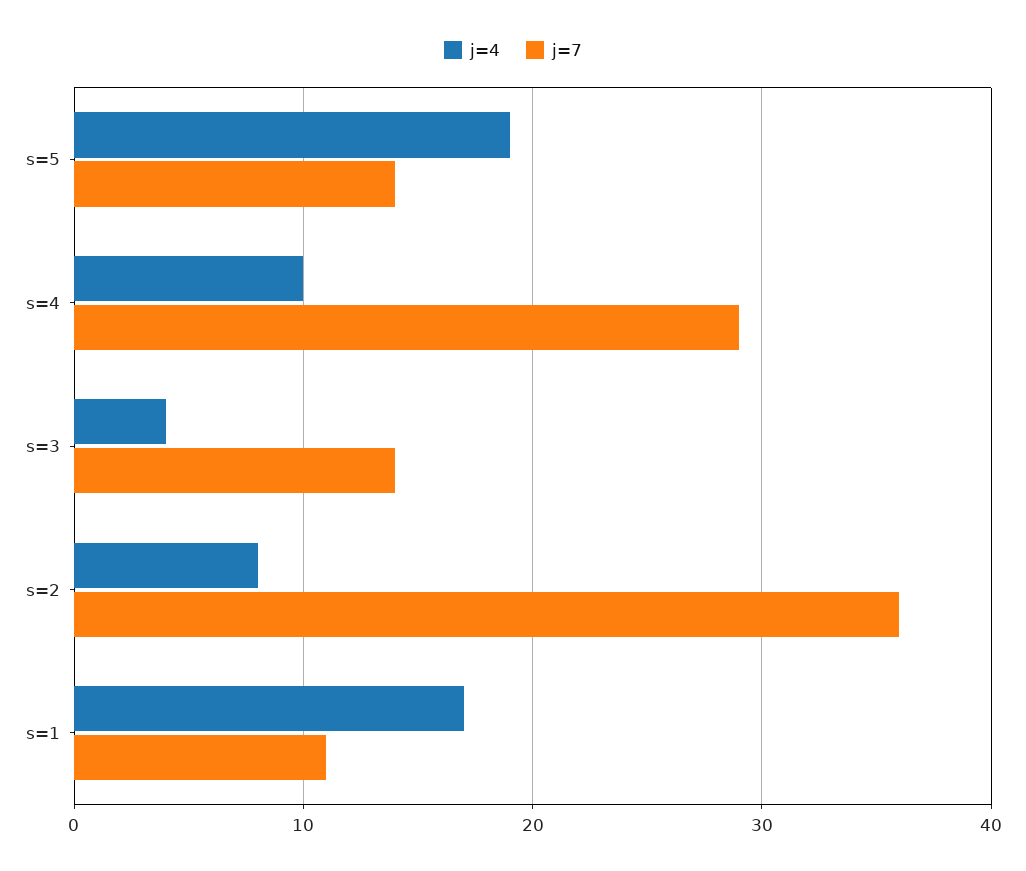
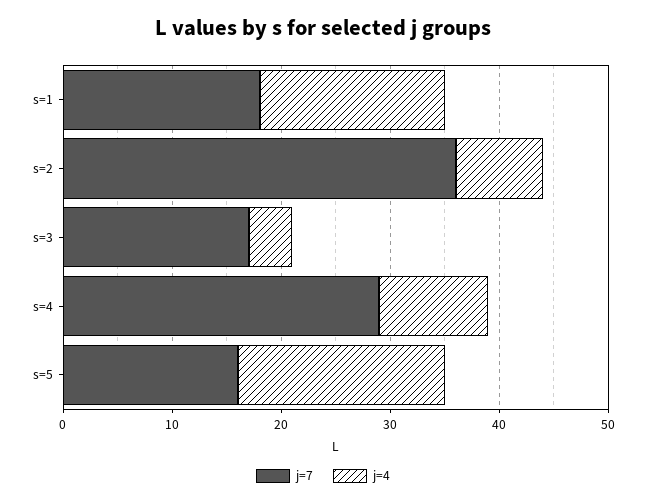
  {
    "j=4": {
      "s=5": 19,
      "s=4": 10,
      "s=3": 4,
      "s=2": 8,
      "s=1": 17
    },
    "j=7": {
-     "s=5": 14,
+     "s=5": 16,
      "s=4": 29,
-     "s=3": 14,
+     "s=3": 17,
      "s=2": 36,
-     "s=1": 11
+     "s=1": 18
    }
  }

